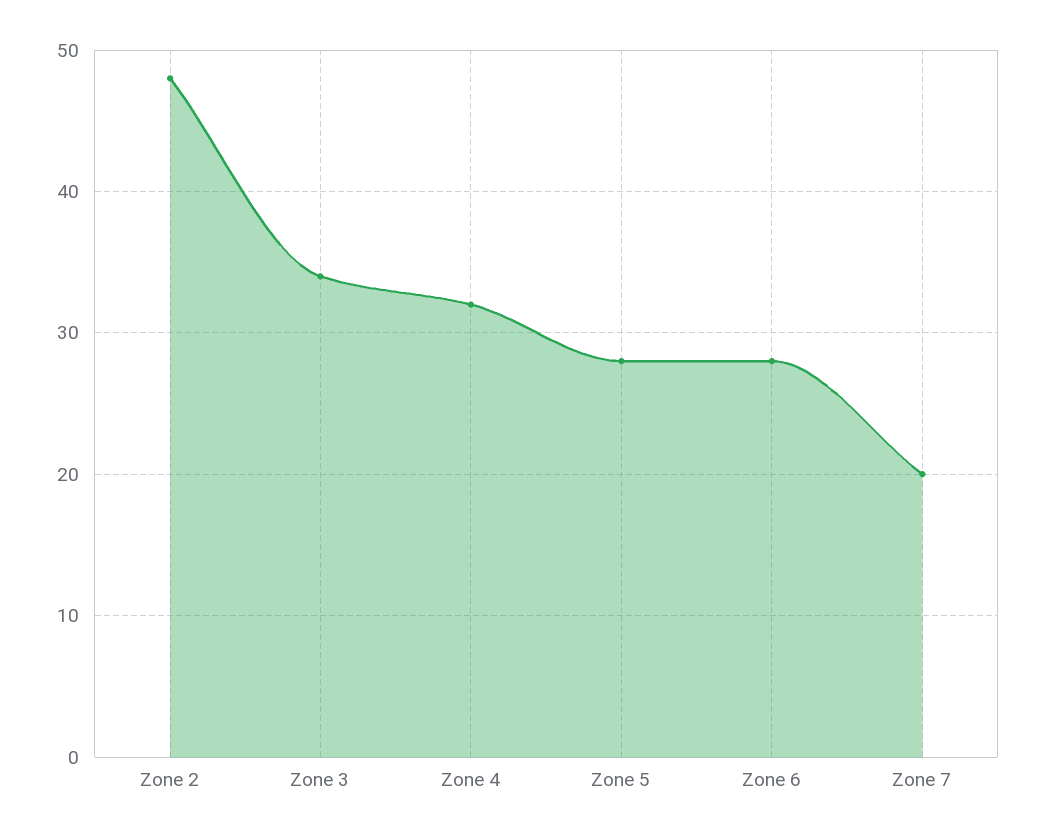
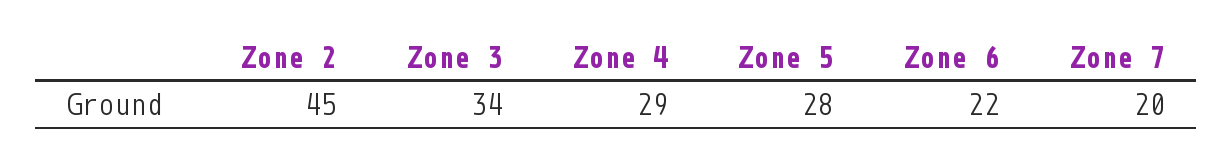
  {
-   "Zone 2": 48,
+   "Zone 2": 45,
    "Zone 3": 34,
-   "Zone 4": 32,
+   "Zone 4": 29,
    "Zone 5": 28,
-   "Zone 6": 28,
+   "Zone 6": 22,
    "Zone 7": 20
  }

